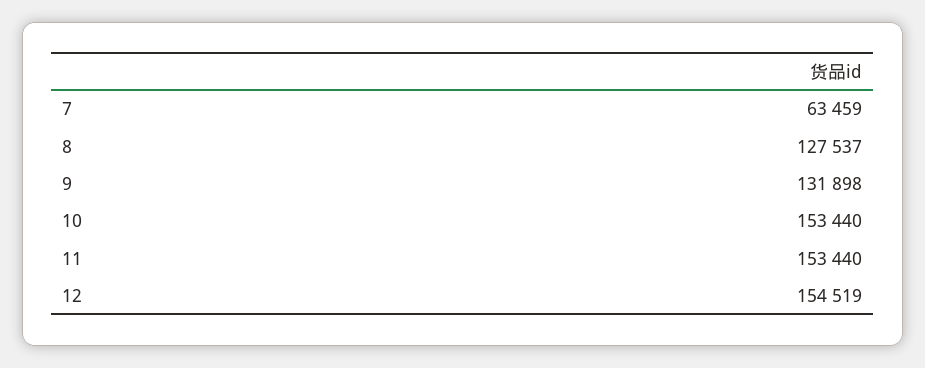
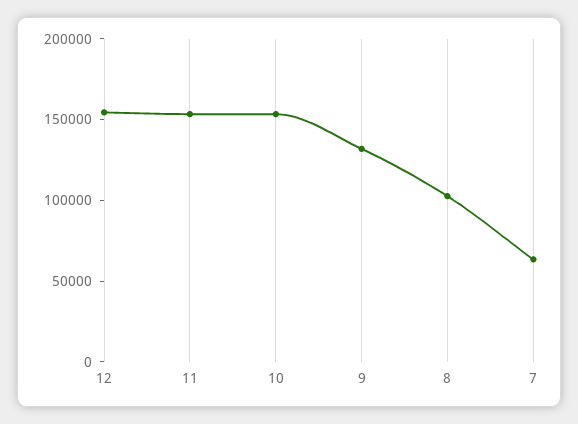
  {
    "7": 63459,
-   "8": 127537,
+   "8": 100000,
    "9": 131898,
    "10": 153440,
    "11": 153440,
    "12": 154519
  }

